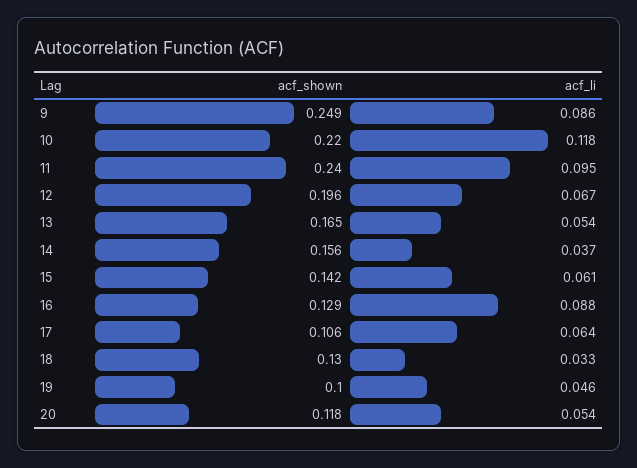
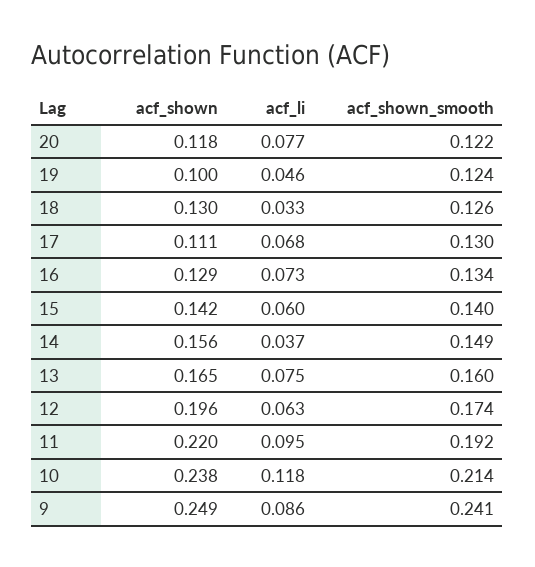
  {
    "acf_shown": {
      "9": 0.249,
-     "10": 0.22,
+     "10": 0.238,
-     "11": 0.24,
+     "11": 0.22,
      "12": 0.196,
      "13": 0.165,
      "14": 0.156,
      "15": 0.142,
      "16": 0.129,
-     "17": 0.106,
+     "17": 0.111,
      "18": 0.13,
      "19": 0.1,
      "20": 0.118
    },
    "acf_li": {
      "9": 0.086,
      "10": 0.118,
      "11": 0.095,
-     "12": 0.067,
+     "12": 0.063,
-     "13": 0.054,
+     "13": 0.075,
      "14": 0.037,
-     "15": 0.061,
+     "15": 0.06,
-     "16": 0.088,
+     "16": 0.073,
-     "17": 0.064,
+     "17": 0.068,
      "18": 0.033,
      "19": 0.046,
-     "20": 0.054
+     "20": 0.077
-   }
+   },
+   "acf_shown_smooth": {
+     "20": 0.122,
+     "19": 0.124,
+     "18": 0.126,
+     "17": 0.13,
+     "16": 0.134,
+     "15": 0.14,
+     "14": 0.149,
+     "13": 0.16,
+     "12": 0.174,
+     "11": 0.192,
+     "10": 0.214,
+     "9": 0.241
+   }
  }

